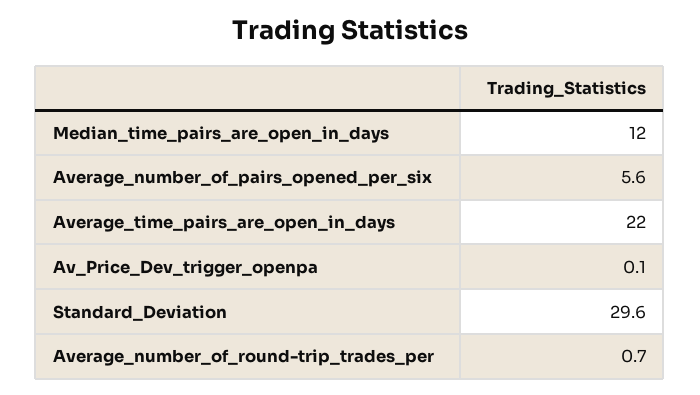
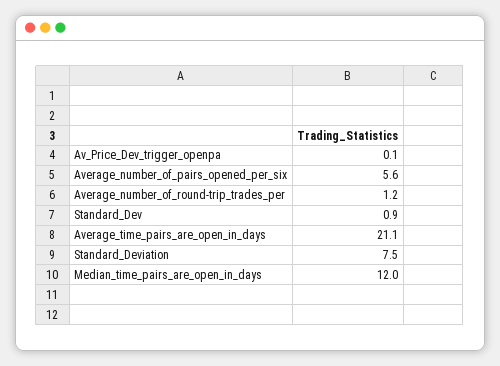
  {
    "Median_time_pairs_are_open_in_days": 12,
    "Average_number_of_pairs_opened_per_six": 5.6,
-   "Average_time_pairs_are_open_in_days": 22,
+   "Average_time_pairs_are_open_in_days": 21.1,
    "Av_Price_Dev_trigger_openpa": 0.1,
-   "Standard_Deviation": 29.6,
+   "Standard_Deviation": 7.5,
-   "Average_number_of_round-trip_trades_per": 0.7
+   "Average_number_of_round-trip_trades_per": 1.2,
+   "Standard_Dev": 0.9
  }

